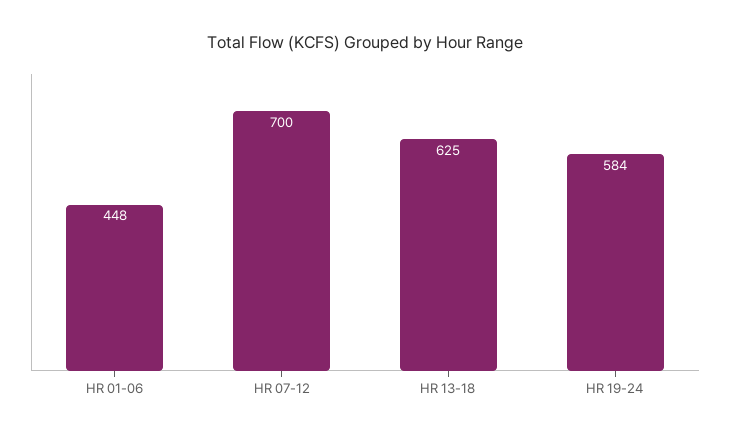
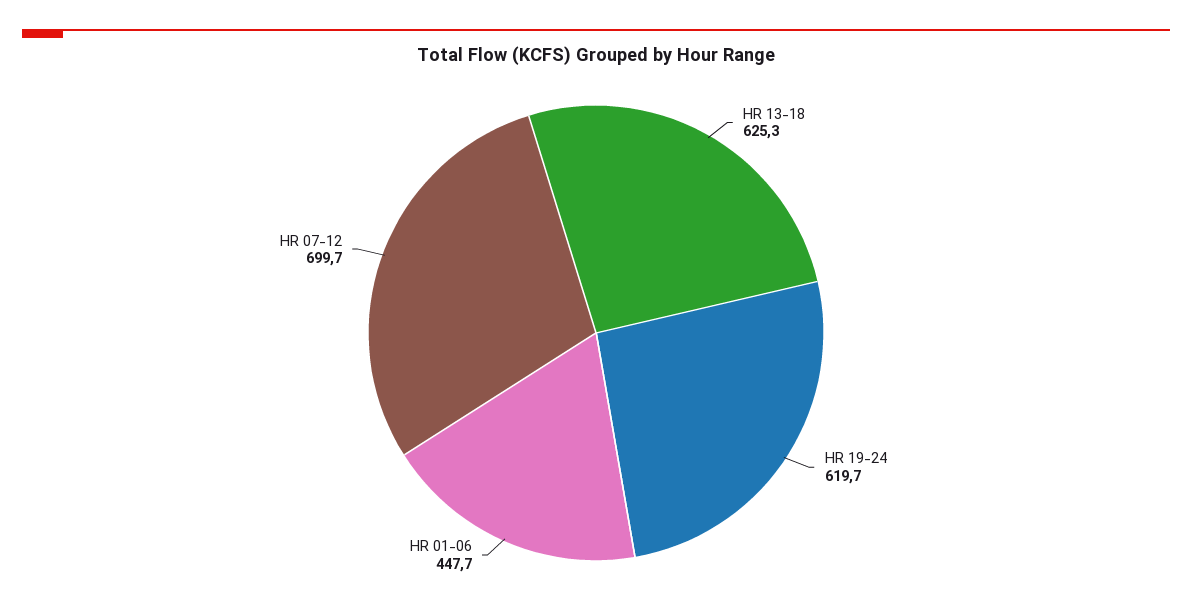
  {
    "HR 01-06": 447.7,
    "HR 07-12": 699.7,
    "HR 13-18": 625.3,
-   "HR 19-24": 584
+   "HR 19-24": 619.7
  }

